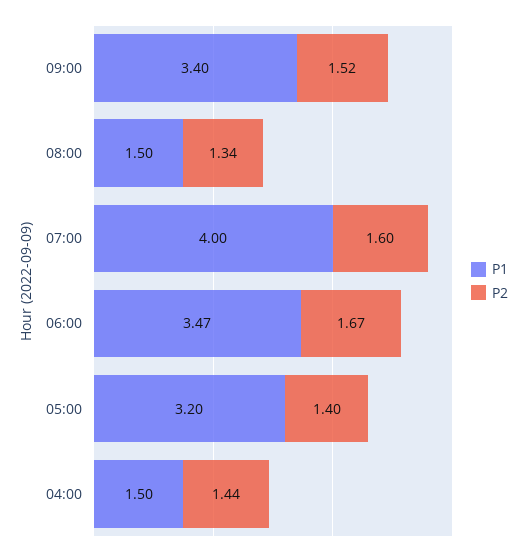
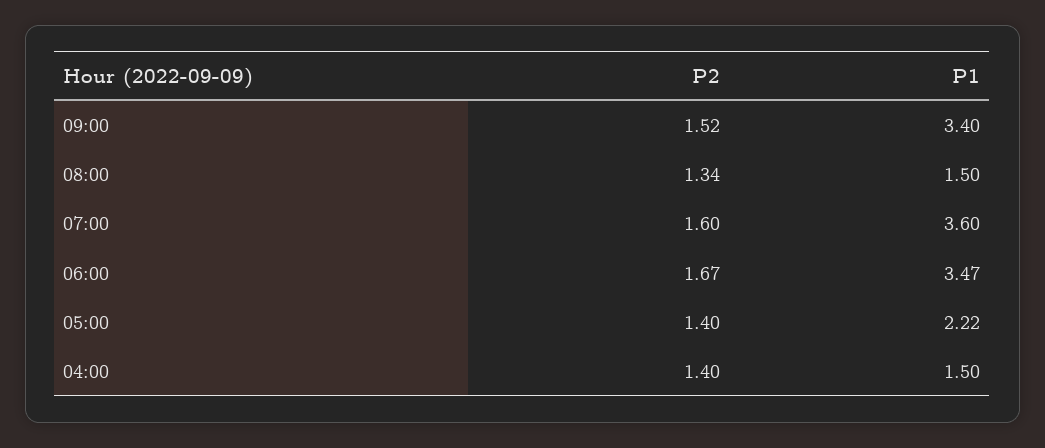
  {
    "P1": {
      "09:00": 3.4,
      "08:00": 1.5,
-     "07:00": 4,
+     "07:00": 3.6,
      "06:00": 3.47,
-     "05:00": 3.2,
+     "05:00": 2.22,
      "04:00": 1.5
    },
    "P2": {
      "09:00": 1.52,
      "08:00": 1.34,
      "07:00": 1.6,
      "06:00": 1.67,
      "05:00": 1.4,
-     "04:00": 1.44
+     "04:00": 1.4
    }
  }

